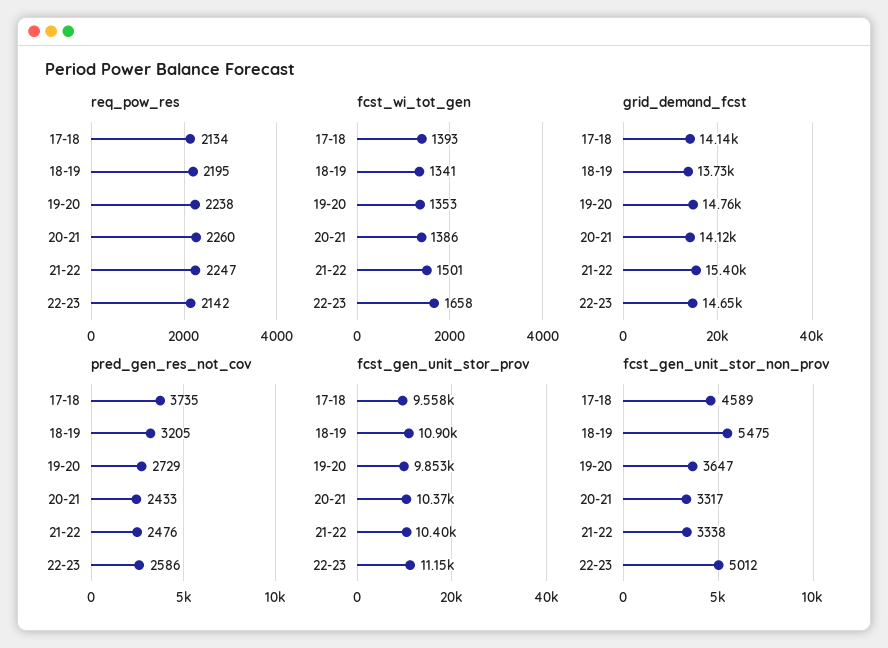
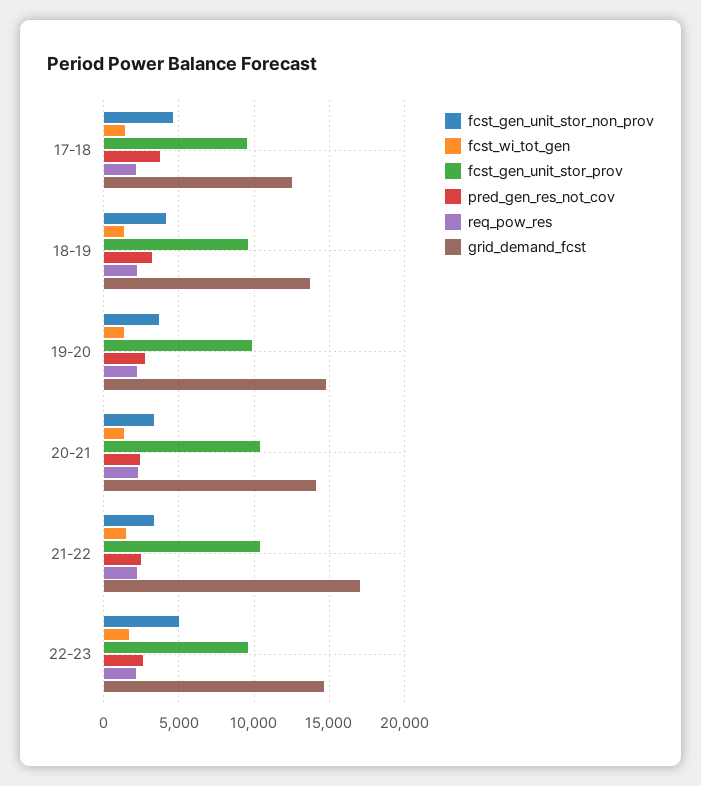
  {
    "req_pow_res": {
      "17-18": 2134,
      "18-19": 2195,
      "19-20": 2238,
      "20-21": 2260,
      "21-22": 2247,
      "22-23": 2142
    },
    "fcst_wi_tot_gen": {
      "17-18": 1393,
      "18-19": 1341,
      "19-20": 1353,
      "20-21": 1386,
      "21-22": 1501,
      "22-23": 1658
    },
    "grid_demand_fcst": {
-     "17-18": 14140,
+     "17-18": 12500,
      "18-19": 13730,
      "19-20": 14760,
      "20-21": 14120,
-     "21-22": 15400,
+     "21-22": 17000,
      "22-23": 14650
    },
    "pred_gen_res_not_cov": {
      "17-18": 3735,
      "18-19": 3205,
      "19-20": 2729,
      "20-21": 2433,
      "21-22": 2476,
      "22-23": 2586
    },
    "fcst_gen_unit_stor_prov": {
      "17-18": 9558,
-     "18-19": 10900,
+     "18-19": 9500,
      "19-20": 9853,
      "20-21": 10370,
      "21-22": 10400,
-     "22-23": 11150
+     "22-23": 9500
    },
    "fcst_gen_unit_stor_non_prov": {
      "17-18": 4589,
-     "18-19": 5475,
+     "18-19": 4000,
      "19-20": 3647,
      "20-21": 3317,
      "21-22": 3338,
      "22-23": 5012
    }
  }

